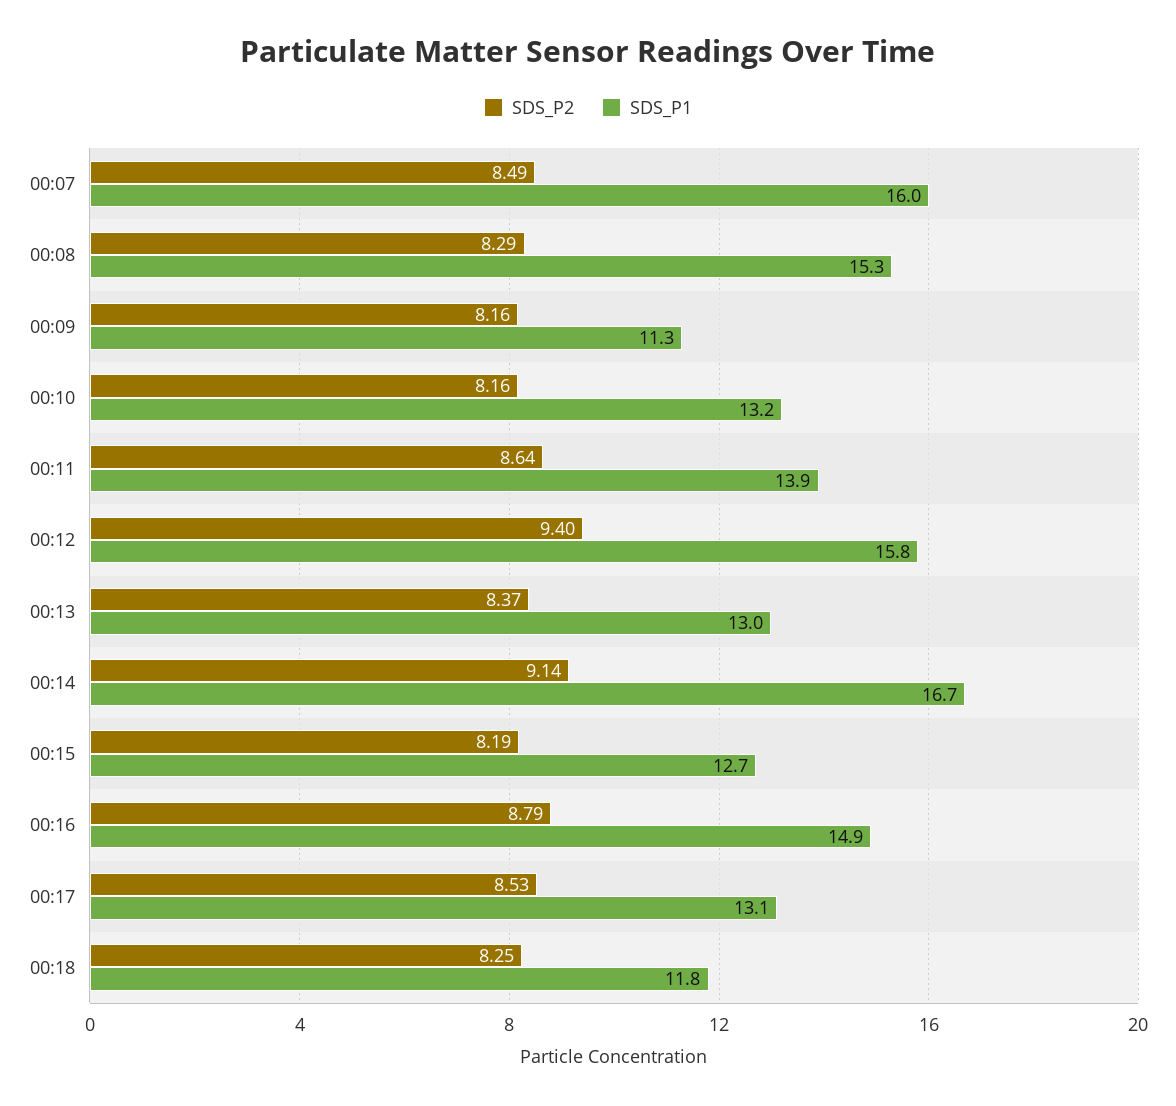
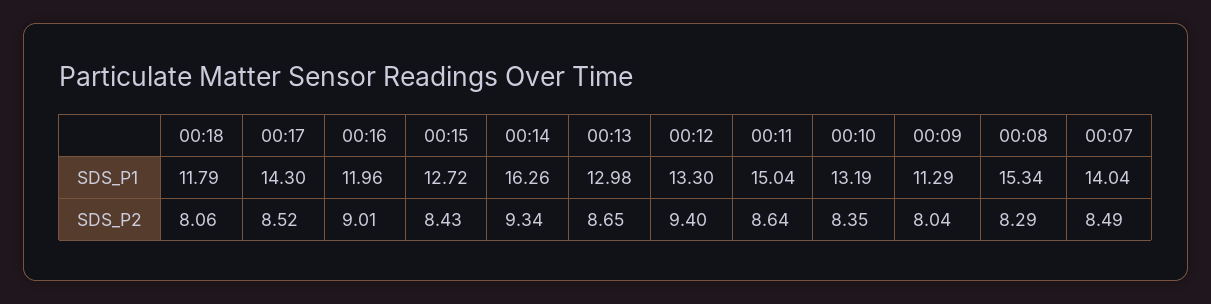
  {
    "SDS_P2": {
      "00:07": 8.49,
      "00:08": 8.29,
-     "00:09": 8.16,
+     "00:09": 8.04,
-     "00:10": 8.16,
+     "00:10": 8.35,
      "00:11": 8.64,
      "00:12": 9.4,
-     "00:13": 8.37,
+     "00:13": 8.65,
-     "00:14": 9.14,
+     "00:14": 9.34,
-     "00:15": 8.19,
+     "00:15": 8.43,
-     "00:16": 8.79,
+     "00:16": 9.01,
-     "00:17": 8.53,
+     "00:17": 8.52,
-     "00:18": 8.25
+     "00:18": 8.06
    },
    "SDS_P1": {
-     "00:07": 16,
+     "00:07": 14.04,
      "00:08": 15.34,
      "00:09": 11.29,
      "00:10": 13.19,
-     "00:11": 13.9,
+     "00:11": 15.04,
-     "00:12": 15.8,
+     "00:12": 13.3,
      "00:13": 12.98,
-     "00:14": 16.7,
+     "00:14": 16.26,
      "00:15": 12.72,
-     "00:16": 14.9,
+     "00:16": 11.96,
-     "00:17": 13.1,
+     "00:17": 14.3,
      "00:18": 11.79
    }
  }

